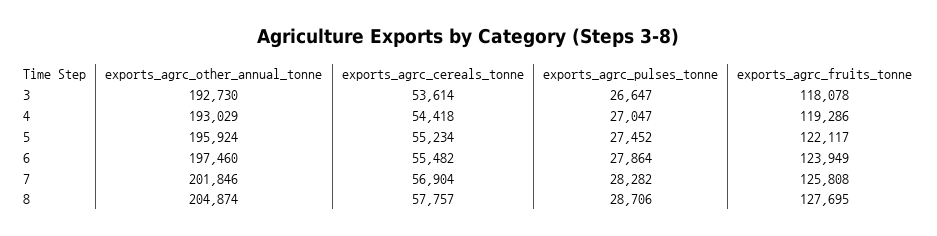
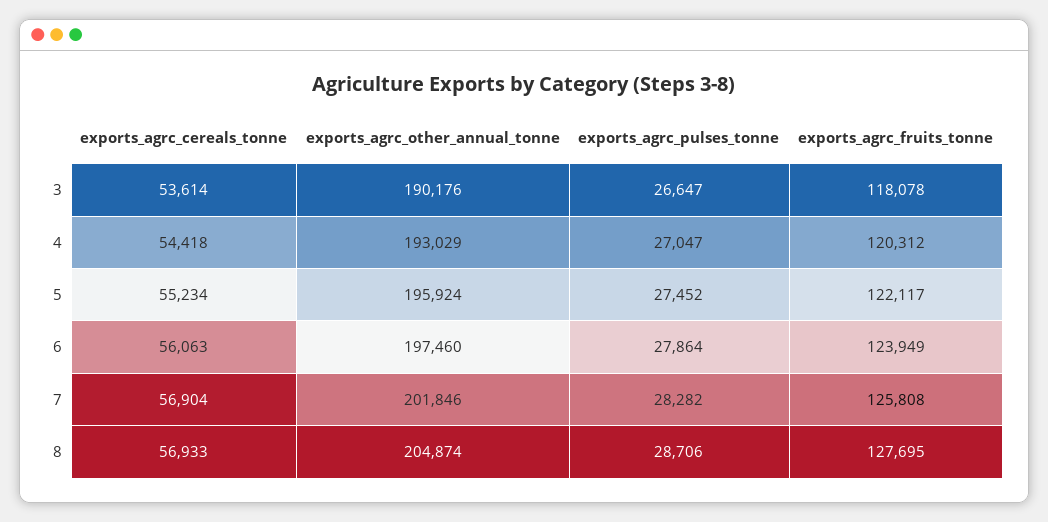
  {
    "exports_agrc_other_annual_tonne": {
-     "3": 192730,
+     "3": 190176,
      "4": 193029,
      "5": 195924,
      "6": 197460,
      "7": 201846,
      "8": 204874
    },
    "exports_agrc_cereals_tonne": {
      "3": 53614,
      "4": 54418,
      "5": 55234,
-     "6": 55482,
+     "6": 56063,
      "7": 56904,
-     "8": 57757
+     "8": 56933
    },
    "exports_agrc_pulses_tonne": {
      "3": 26647,
      "4": 27047,
      "5": 27452,
      "6": 27864,
      "7": 28282,
      "8": 28706
    },
    "exports_agrc_fruits_tonne": {
      "3": 118078,
-     "4": 119286,
+     "4": 120312,
      "5": 122117,
      "6": 123949,
      "7": 125808,
      "8": 127695
    }
  }

